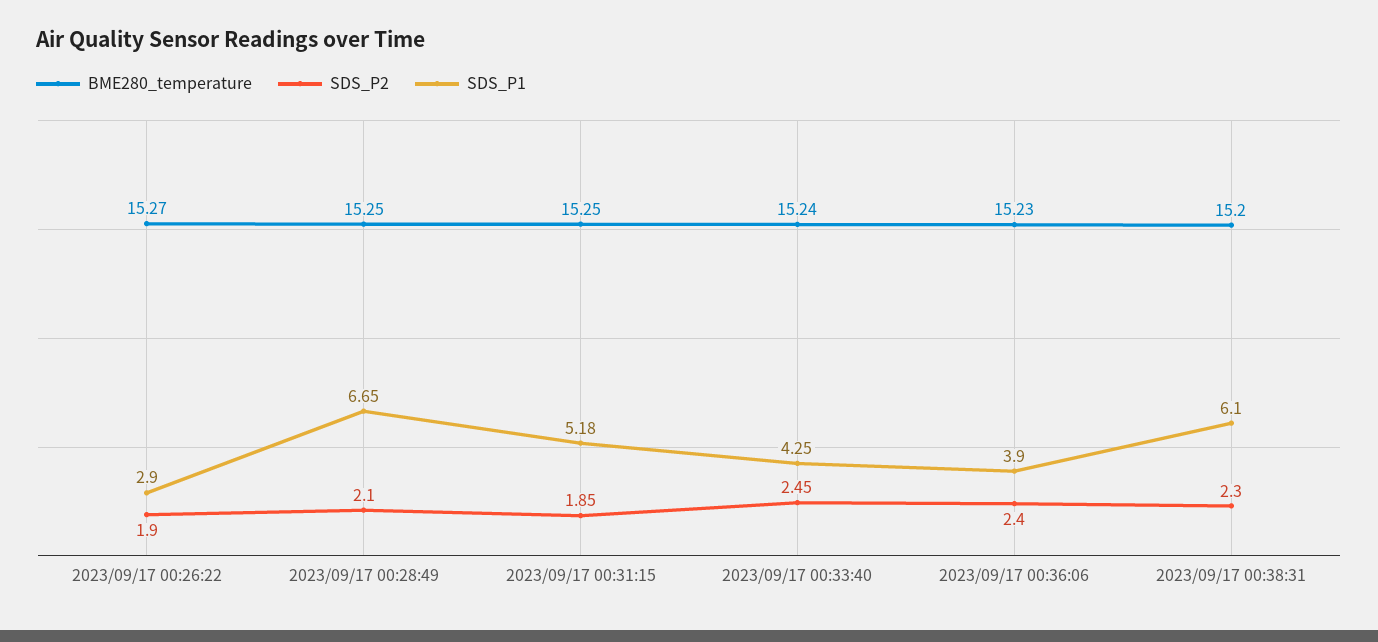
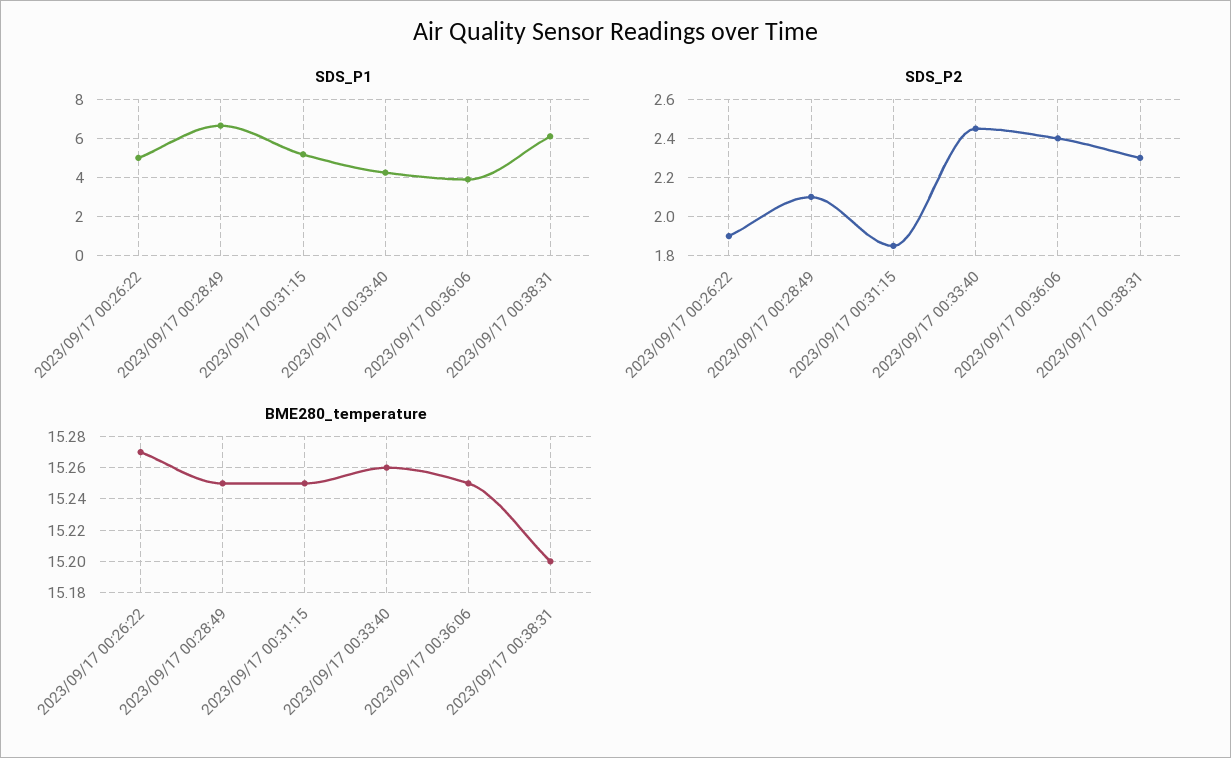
  {
    "BME280_temperature": {
      "2023/09/17 00:26:22": 15.27,
      "2023/09/17 00:28:49": 15.25,
      "2023/09/17 00:31:15": 15.25,
-     "2023/09/17 00:33:40": 15.24,
+     "2023/09/17 00:33:40": 15.26,
-     "2023/09/17 00:36:06": 15.23,
+     "2023/09/17 00:36:06": 15.25,
      "2023/09/17 00:38:31": 15.2
    },
    "SDS_P2": {
      "2023/09/17 00:26:22": 1.9,
      "2023/09/17 00:28:49": 2.1,
      "2023/09/17 00:31:15": 1.85,
      "2023/09/17 00:33:40": 2.45,
      "2023/09/17 00:36:06": 2.4,
      "2023/09/17 00:38:31": 2.3
    },
    "SDS_P1": {
-     "2023/09/17 00:26:22": 2.9,
+     "2023/09/17 00:26:22": 5,
      "2023/09/17 00:28:49": 6.65,
      "2023/09/17 00:31:15": 5.18,
      "2023/09/17 00:33:40": 4.25,
      "2023/09/17 00:36:06": 3.9,
      "2023/09/17 00:38:31": 6.1
    }
  }

